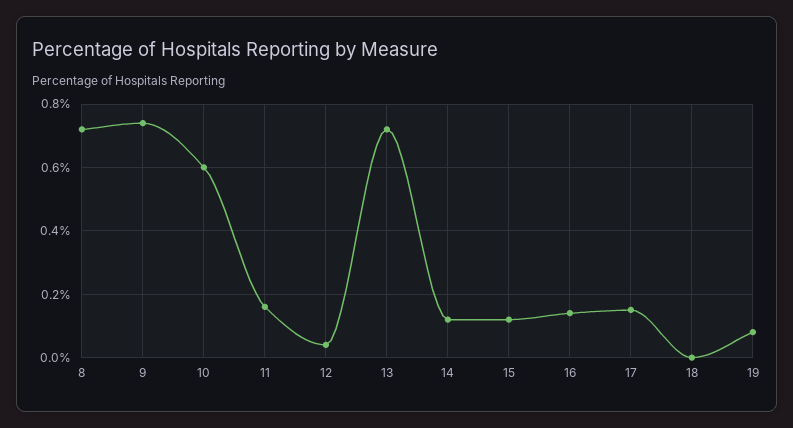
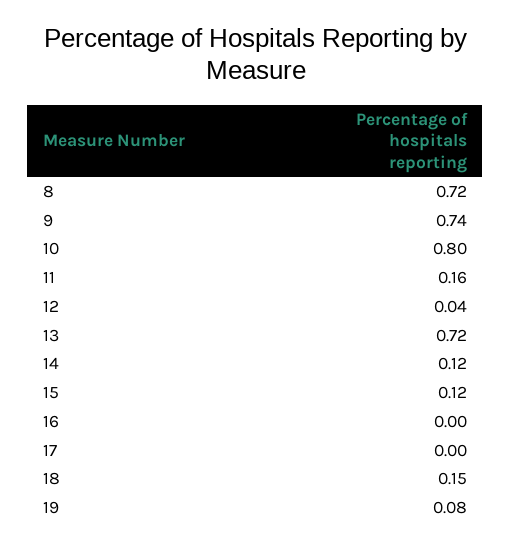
  {
    "8": 0.72,
    "9": 0.74,
-   "10": 0.6,
+   "10": 0.8,
    "11": 0.16,
    "12": 0.04,
    "13": 0.72,
    "14": 0.12,
    "15": 0.12,
-   "16": 0.15,
+   "16": 0,
-   "17": 0.15,
+   "17": 0,
-   "18": 0,
+   "18": 0.15,
    "19": 0.08
  }

